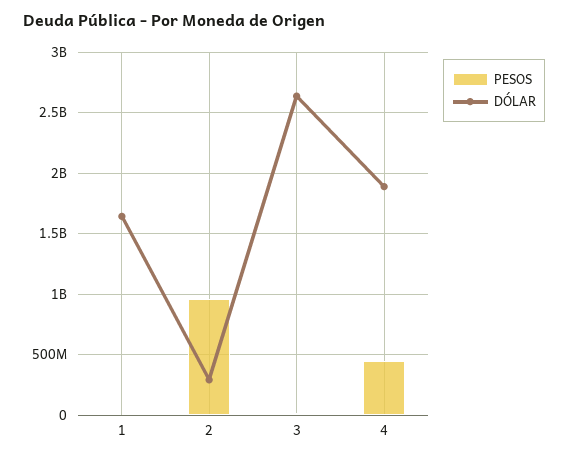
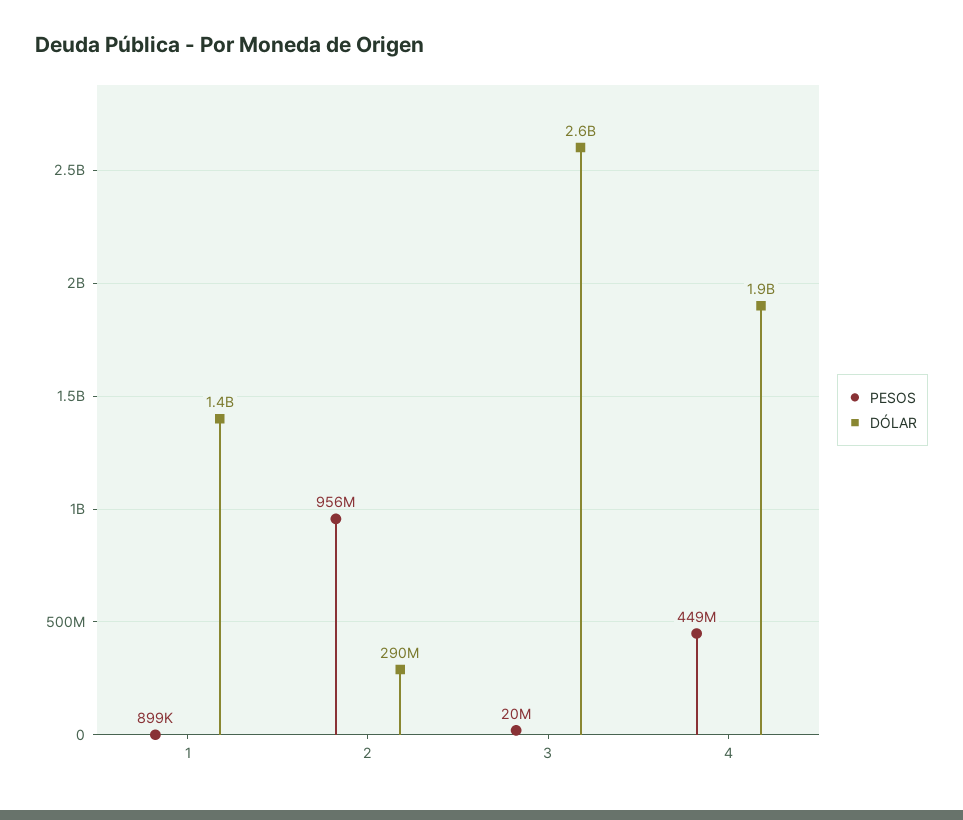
  {
    "PESOS": {
      "1": 899000,
      "2": 956000000,
      "3": 20000000,
      "4": 449000000
    },
    "DÓLAR": {
-     "1": 1650000000,
+     "1": 1400000000,
      "2": 290000000,
      "3": 2600000000,
      "4": 1900000000
    }
  }

